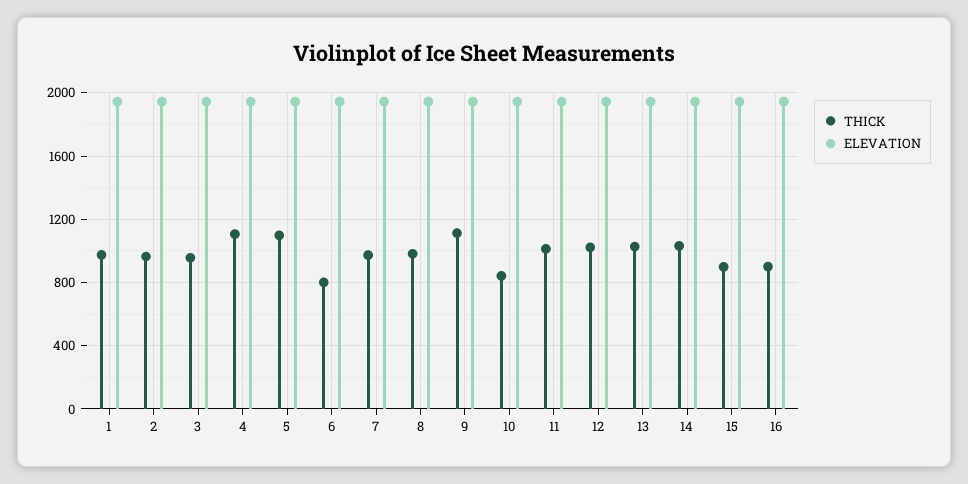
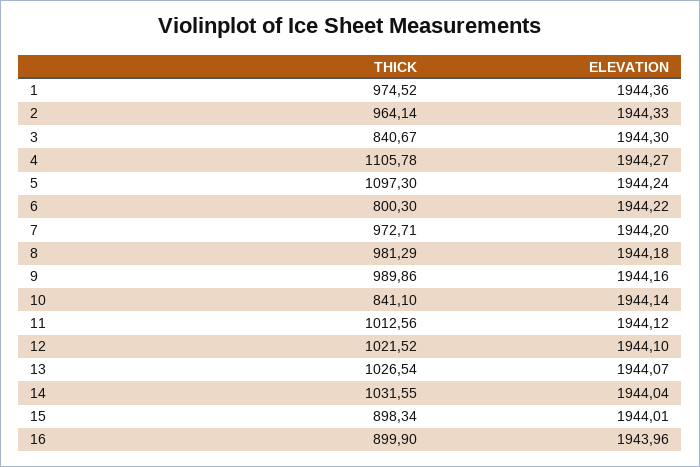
  {
    "THICK": {
      "1": 974.52,
      "2": 964.14,
-     "3": 950,
+     "3": 840.67,
      "4": 1105.78,
      "5": 1097.3,
      "6": 800.3,
      "7": 972.71,
      "8": 981.29,
-     "9": 1100,
+     "9": 989.86,
      "10": 841.1,
      "11": 1012.56,
      "12": 1021.52,
      "13": 1026.54,
      "14": 1031.55,
      "15": 898.34,
      "16": 899.9
    },
    "ELEVATION": {
      "1": 1944.36,
      "2": 1944.33,
      "3": 1944.3,
      "4": 1944.27,
      "5": 1944.24,
      "6": 1944.22,
      "7": 1944.2,
      "8": 1944.18,
      "9": 1944.16,
      "10": 1944.14,
      "11": 1944.12,
      "12": 1944.1,
      "13": 1944.07,
      "14": 1944.04,
      "15": 1944.01,
      "16": 1943.96
    }
  }

